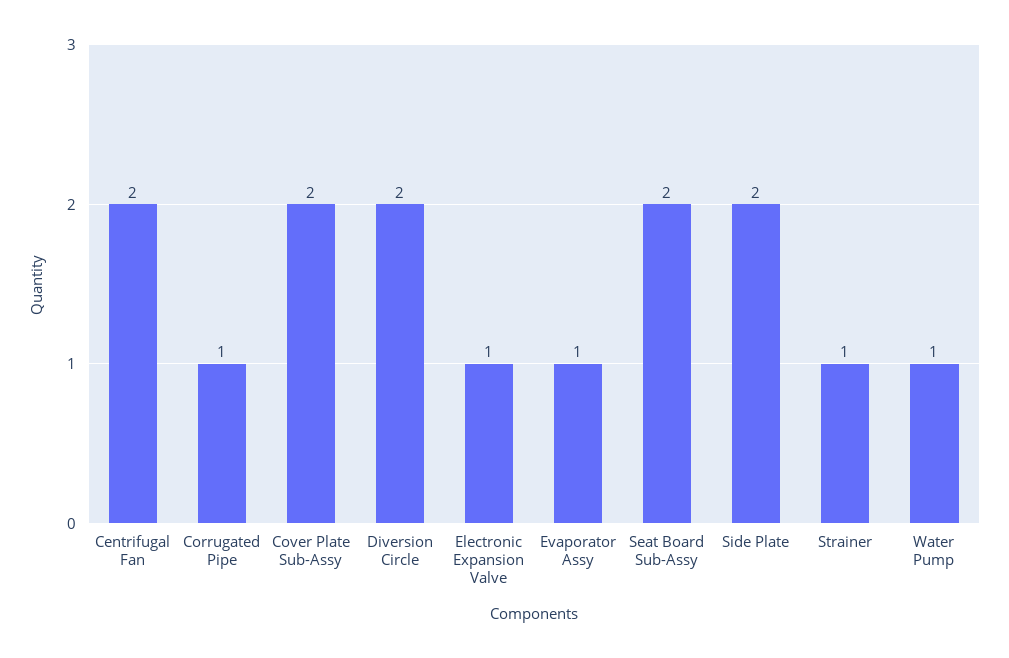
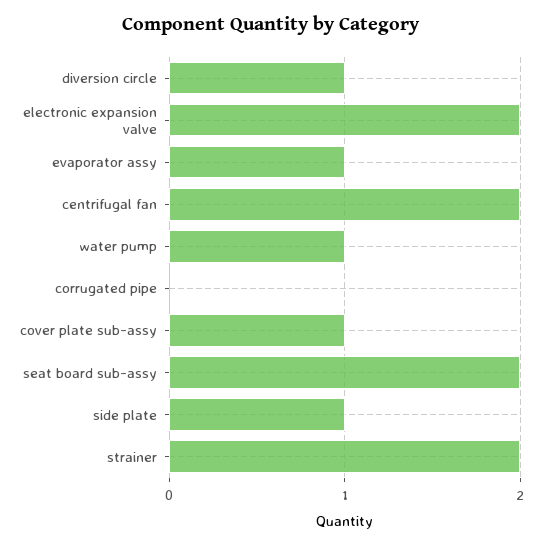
  {
    "Centrifugal Fan": 2,
-   "Corrugated Pipe": 1,
+   "Corrugated Pipe": 0,
-   "Cover Plate Sub-Assy": 2,
+   "Cover Plate Sub-Assy": 1,
-   "Diversion Circle": 2,
+   "Diversion Circle": 1,
-   "Electronic Expansion Valve": 1,
+   "Electronic Expansion Valve": 2,
    "Evaporator Assy": 1,
    "Seat Board Sub-Assy": 2,
-   "Side Plate": 2,
+   "Side Plate": 1,
-   "Strainer": 1,
+   "Strainer": 2,
    "Water Pump": 1
  }

